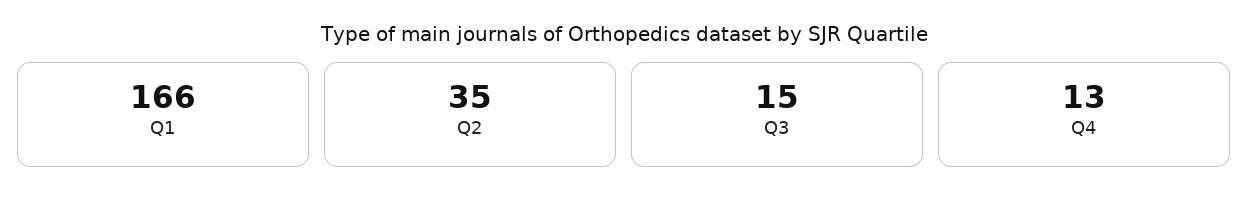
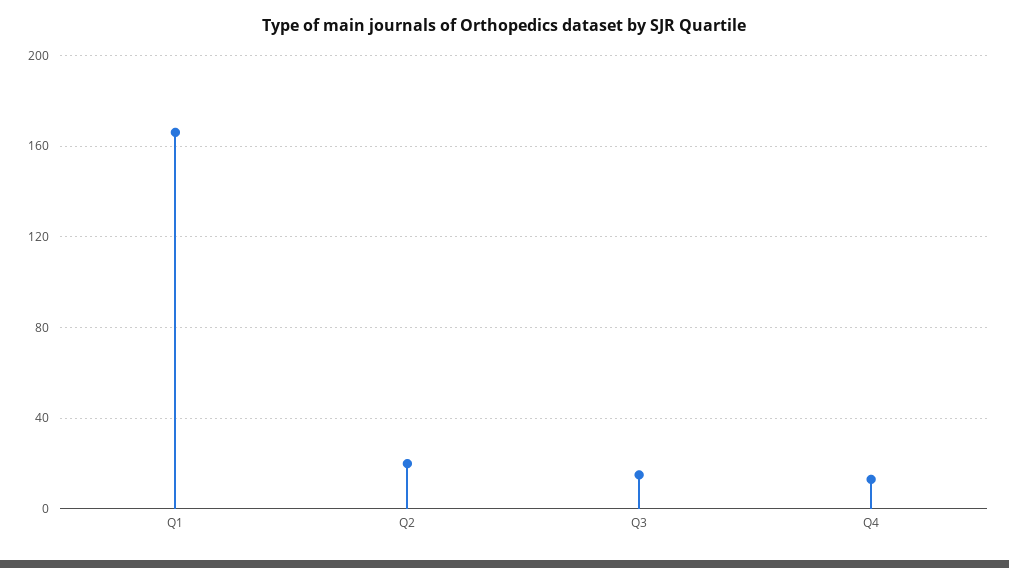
  {
    "Q1": 166,
-   "Q2": 35,
+   "Q2": 20,
    "Q3": 15,
    "Q4": 13
  }

